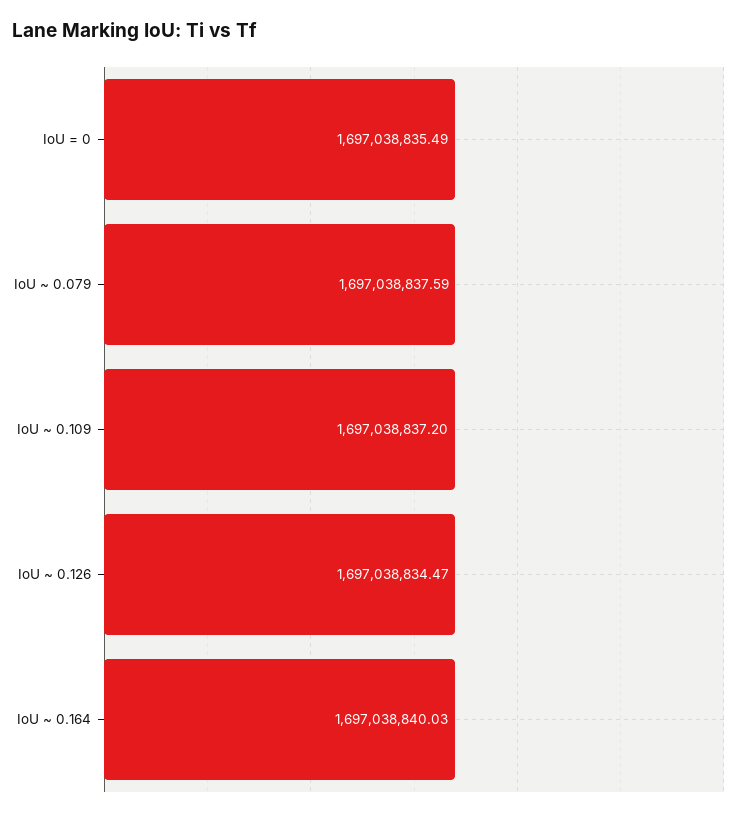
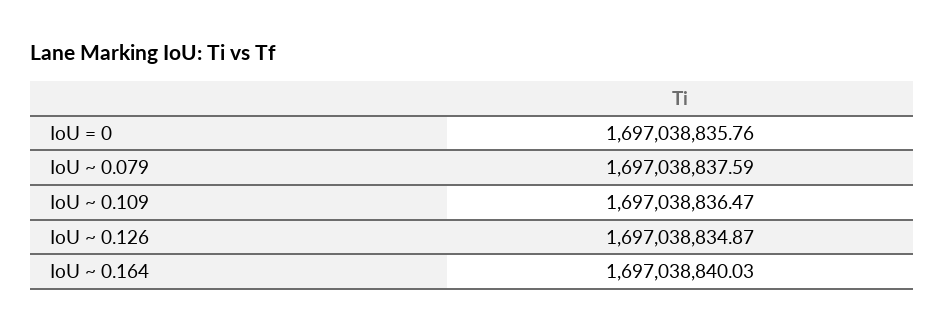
  {
-   "IoU = 0": 1697038835.49,
+   "IoU = 0": 1697038835.76,
    "IoU ~ 0.079": 1697038837.59,
-   "IoU ~ 0.109": 1697038837.2,
+   "IoU ~ 0.109": 1697038836.47,
-   "IoU ~ 0.126": 1697038834.47,
+   "IoU ~ 0.126": 1697038834.87,
    "IoU ~ 0.164": 1697038840.03
  }

